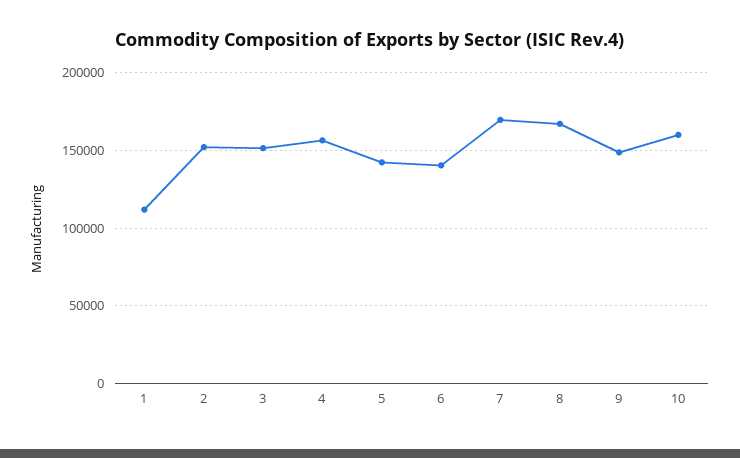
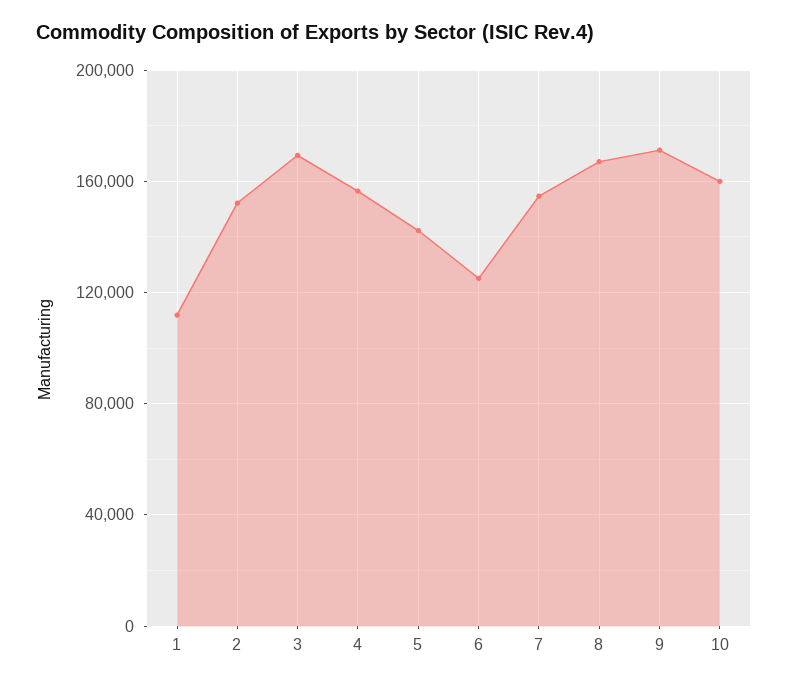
  {
    "1": 110000,
    "2": 150000,
-   "3": 150000,
+   "3": 170000,
    "4": 155000,
    "5": 140000,
-   "6": 140000,
+   "6": 125000,
-   "7": 170000,
+   "7": 155000,
    "8": 165000,
-   "9": 150000,
+   "9": 170000,
    "10": 160000
  }

